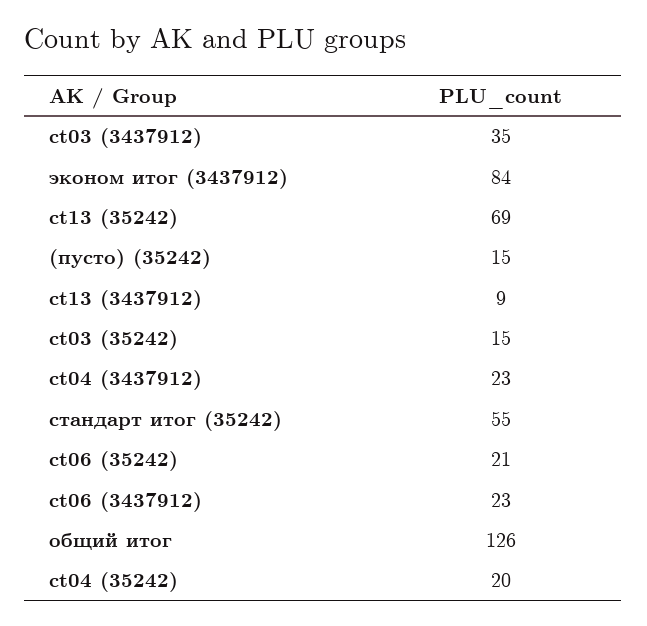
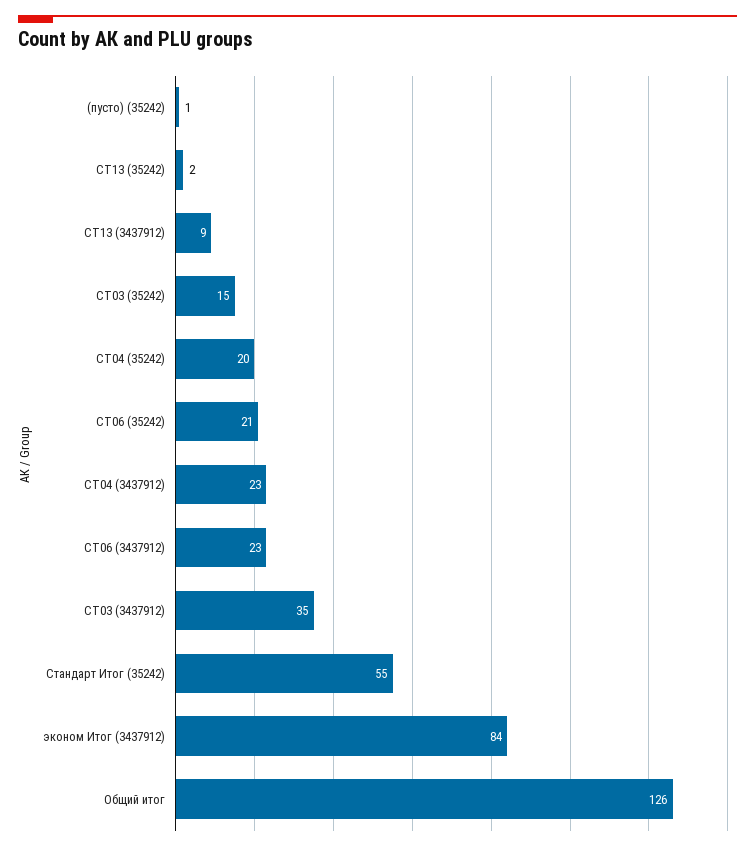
  {
    "ct03 (3437912)": 35,
    "эконом итог (3437912)": 84,
-   "ct13 (35242)": 69,
+   "ct13 (35242)": 2,
-   "(пусто) (35242)": 15,
+   "(пусто) (35242)": 1,
    "ct13 (3437912)": 9,
    "ct03 (35242)": 15,
    "ct04 (3437912)": 23,
    "стандарт итог (35242)": 55,
    "ct06 (35242)": 21,
    "ct06 (3437912)": 23,
    "общий итог": 126,
    "ct04 (35242)": 20
  }

